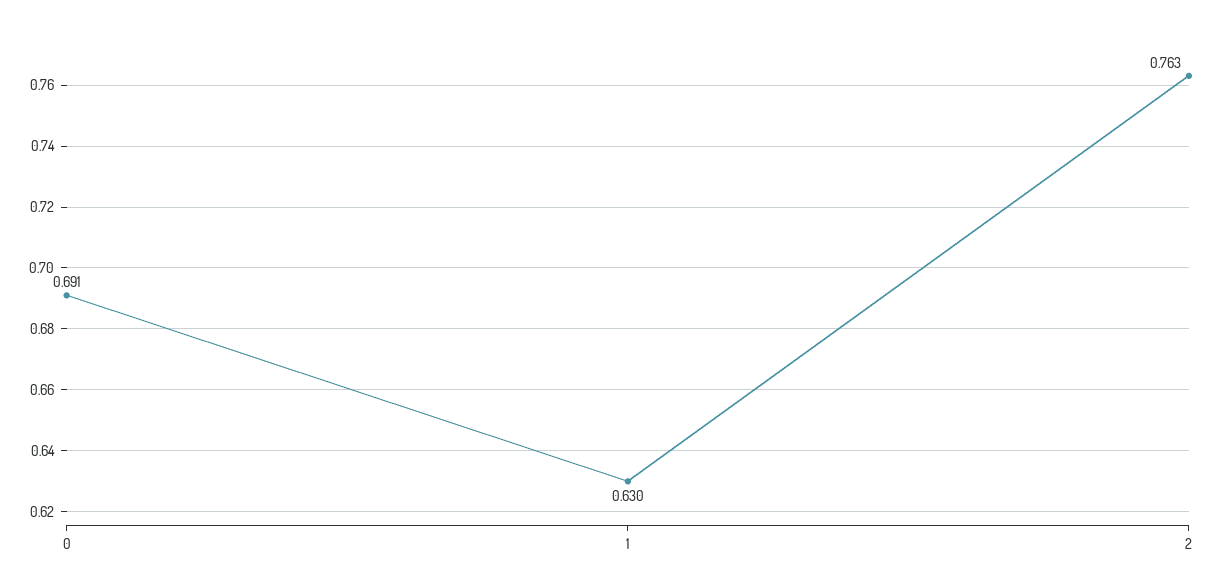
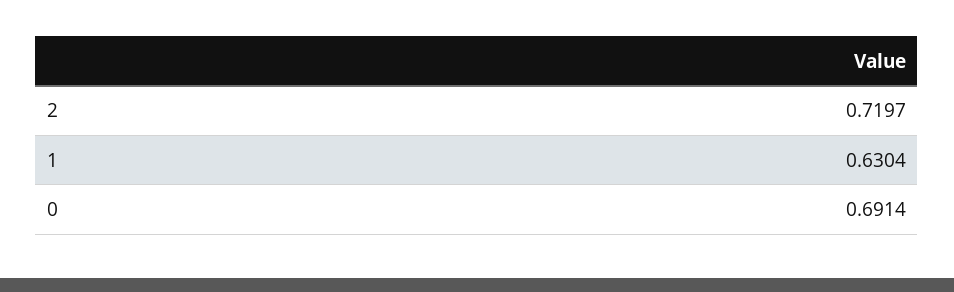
  {
    "0": 0.6914,
    "1": 0.6304,
-   "2": 0.763
+   "2": 0.7197
  }

